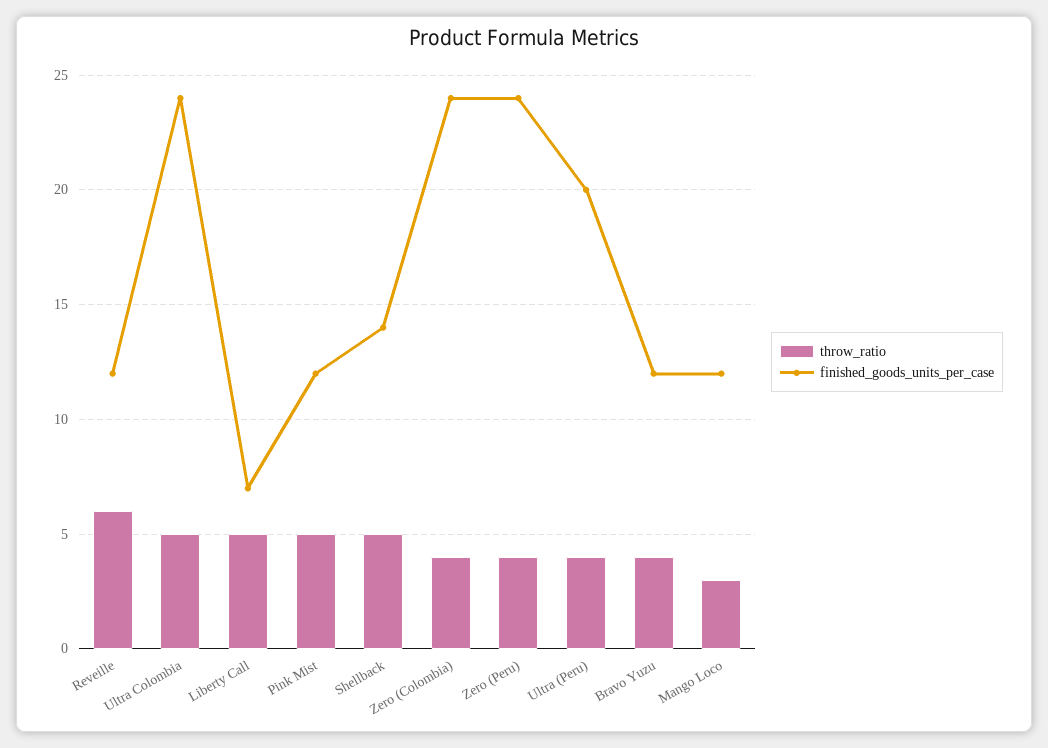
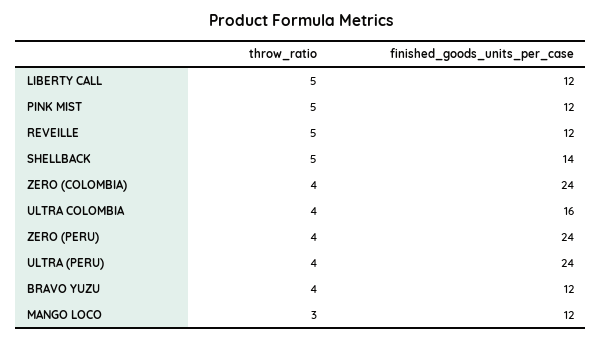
  {
    "throw_ratio": {
-     "Reveille": 6,
+     "Reveille": 5,
-     "Ultra Colombia": 5,
+     "Ultra Colombia": 4,
      "Liberty Call": 5,
      "Pink Mist": 5,
      "Shellback": 5,
      "Zero (Colombia)": 4,
      "Zero (Peru)": 4,
      "Ultra (Peru)": 4,
      "Bravo Yuzu": 4,
      "Mango Loco": 3
    },
    "finished_goods_units_per_case": {
      "Reveille": 12,
-     "Ultra Colombia": 24,
+     "Ultra Colombia": 16,
-     "Liberty Call": 7,
+     "Liberty Call": 12,
      "Pink Mist": 12,
      "Shellback": 14,
      "Zero (Colombia)": 24,
      "Zero (Peru)": 24,
-     "Ultra (Peru)": 20,
+     "Ultra (Peru)": 24,
      "Bravo Yuzu": 12,
      "Mango Loco": 12
    }
  }

